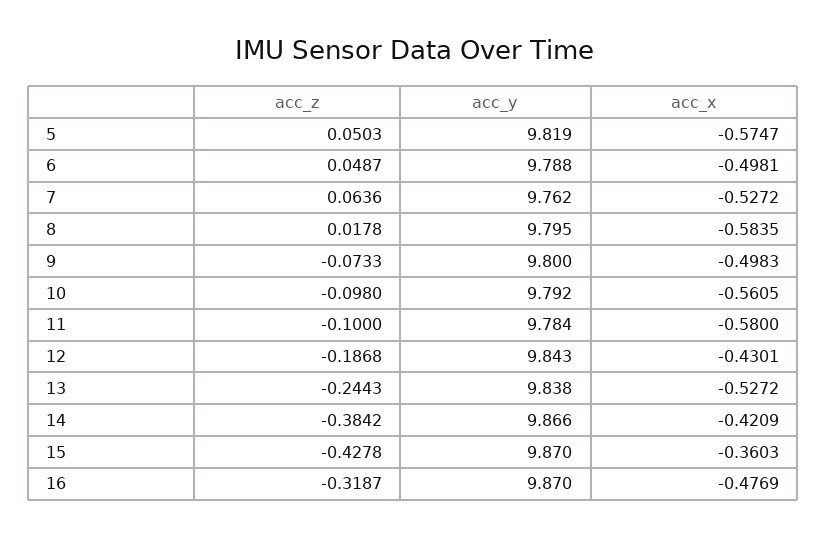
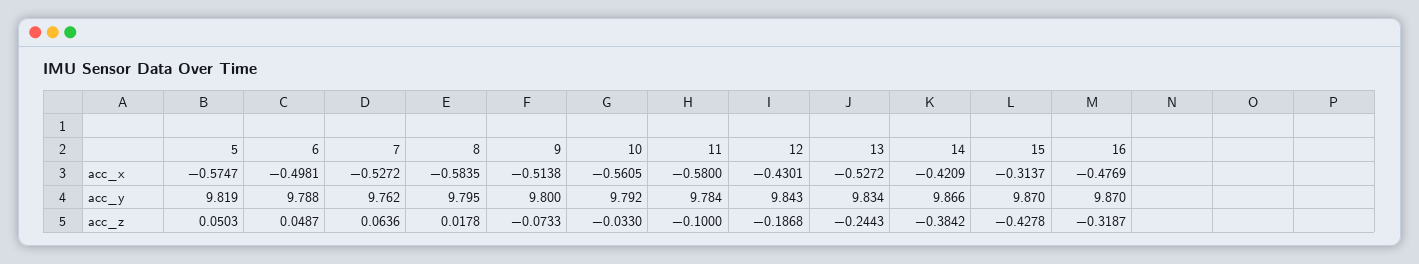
  {
    "acc_z": {
      "5": 0.0503,
      "6": 0.0487,
      "7": 0.0636,
      "8": 0.0178,
      "9": -0.0733,
-     "10": -0.098,
+     "10": -0.033,
      "11": -0.1,
      "12": -0.1868,
      "13": -0.2443,
      "14": -0.3842,
      "15": -0.4278,
      "16": -0.3187
    },
    "acc_y": {
      "5": 9.819,
      "6": 9.788,
      "7": 9.762,
      "8": 9.795,
      "9": 9.8,
      "10": 9.792,
      "11": 9.784,
      "12": 9.843,
-     "13": 9.838,
+     "13": 9.834,
      "14": 9.866,
      "15": 9.87,
      "16": 9.87
    },
    "acc_x": {
      "5": -0.5747,
      "6": -0.4981,
      "7": -0.5272,
      "8": -0.5835,
-     "9": -0.4983,
+     "9": -0.5138,
      "10": -0.5605,
      "11": -0.58,
      "12": -0.4301,
      "13": -0.5272,
      "14": -0.4209,
-     "15": -0.3603,
+     "15": -0.3137,
      "16": -0.4769
    }
  }

